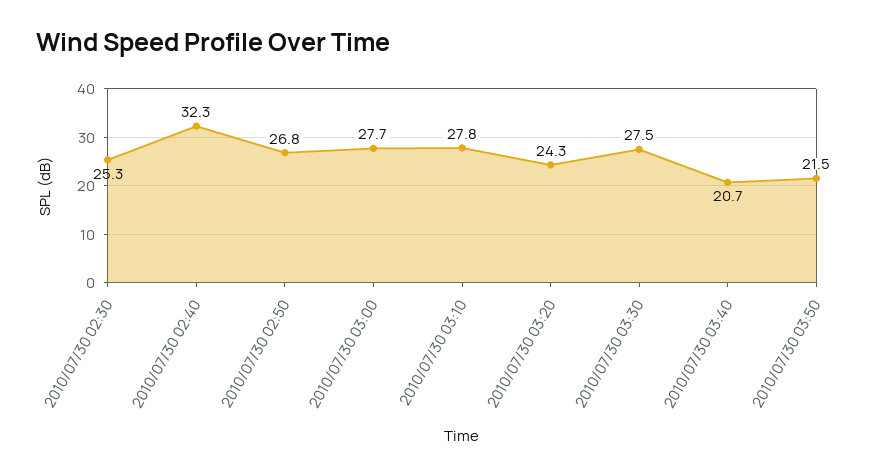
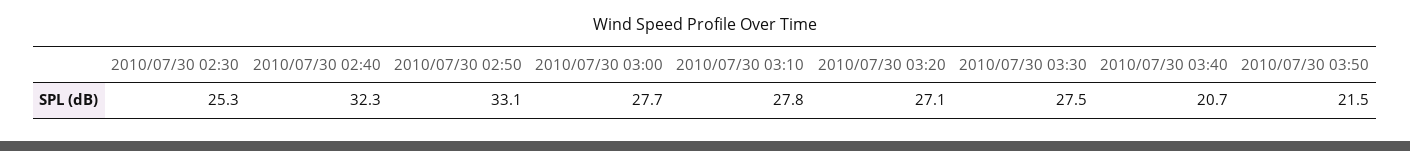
  {
    "2010/07/30 02:30": 25.3,
    "2010/07/30 02:40": 32.3,
-   "2010/07/30 02:50": 26.8,
+   "2010/07/30 02:50": 33.1,
    "2010/07/30 03:00": 27.7,
    "2010/07/30 03:10": 27.8,
-   "2010/07/30 03:20": 24.3,
+   "2010/07/30 03:20": 27.1,
    "2010/07/30 03:30": 27.5,
    "2010/07/30 03:40": 20.7,
    "2010/07/30 03:50": 21.5
  }

